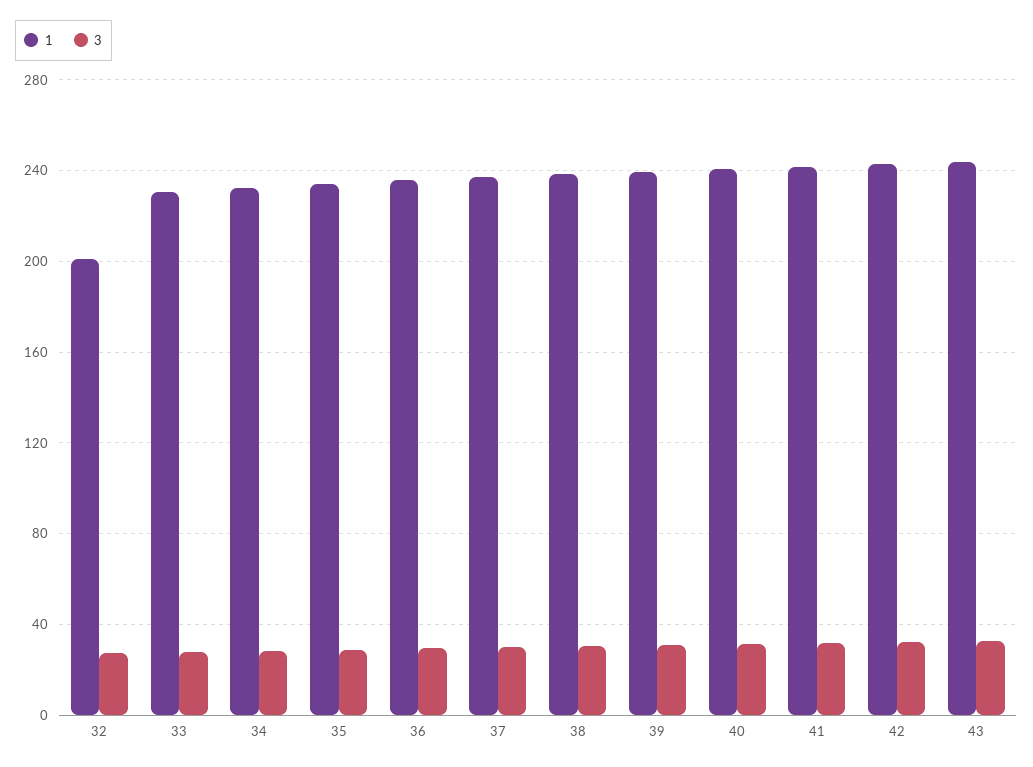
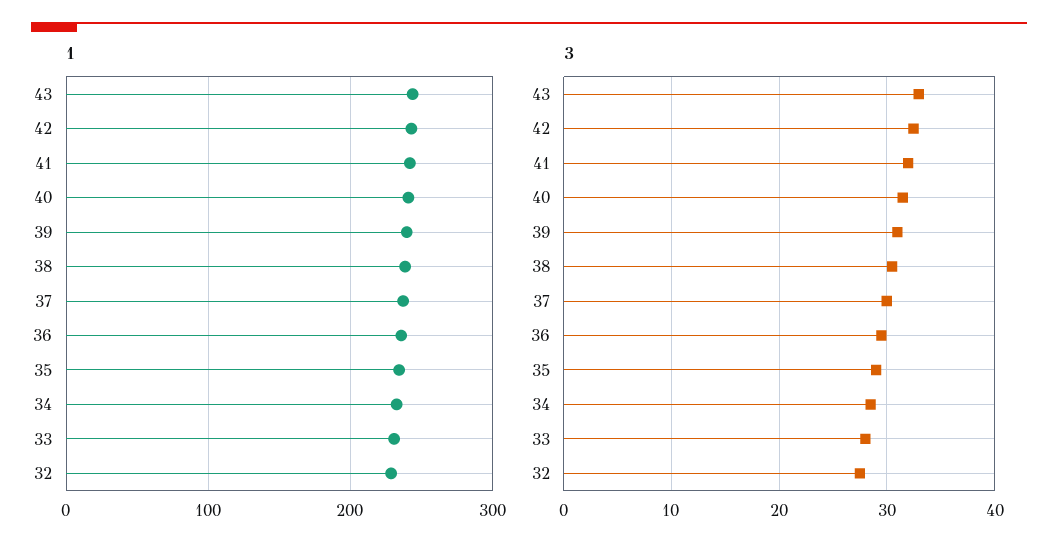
  {
    "1": {
-     "32": 200,
+     "32": 230,
      "33": 230,
      "34": 235,
      "35": 235,
      "36": 235,
      "37": 235,
      "38": 240,
      "39": 240,
      "40": 240,
      "41": 240,
      "42": 245,
      "43": 245
    },
    "3": {
      "32": 27,
      "33": 28,
      "34": 28,
      "35": 29,
      "36": 29,
      "37": 30,
      "38": 30,
      "39": 31,
      "40": 31,
      "41": 32,
      "42": 32,
      "43": 33
    }
  }

